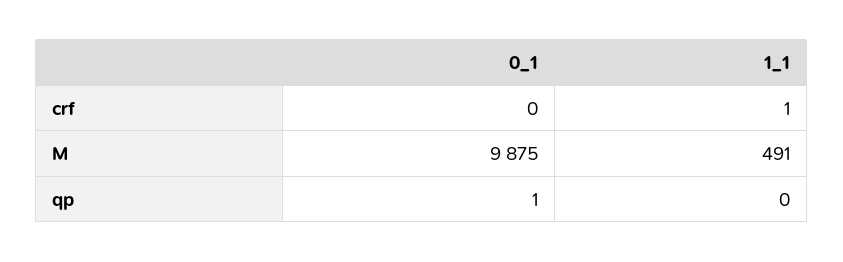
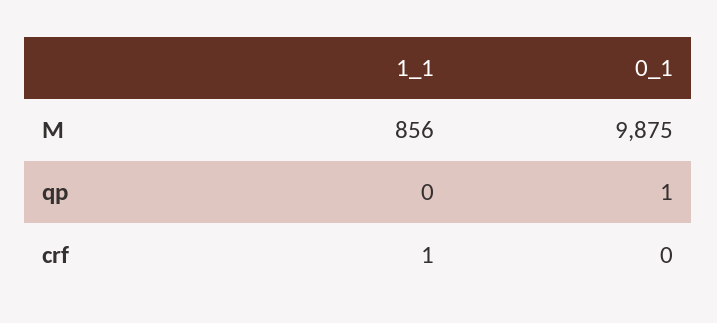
  {
    "0_1": {
      "crf": 0,
      "M": 9875,
      "qp": 1
    },
    "1_1": {
      "crf": 1,
-     "M": 491,
+     "M": 856,
      "qp": 0
    }
  }

